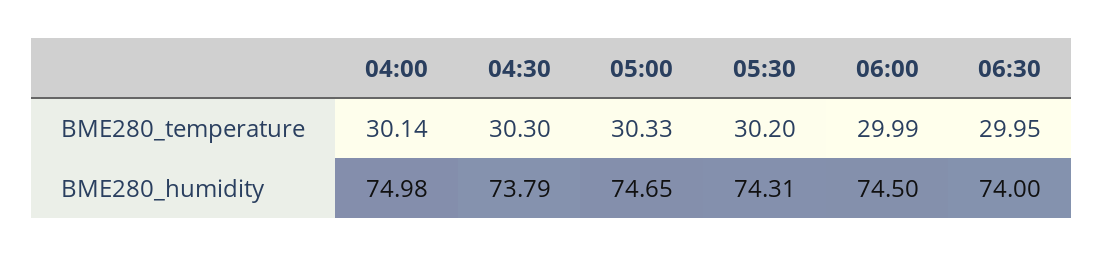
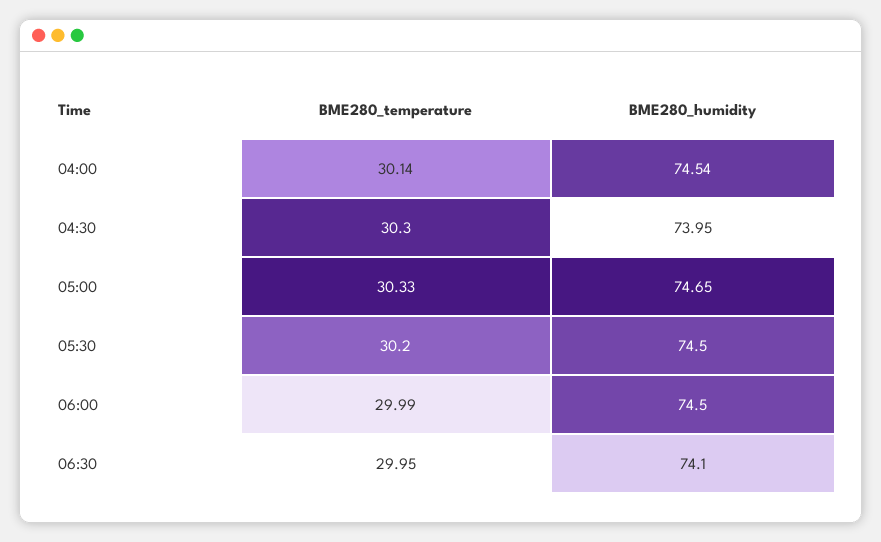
  {
    "04:00": {
      "BME280_temperature": 30.14,
-     "BME280_humidity": 74.98
+     "BME280_humidity": 74.54
    },
    "04:30": {
      "BME280_temperature": 30.3,
-     "BME280_humidity": 73.79
+     "BME280_humidity": 73.95
    },
    "05:00": {
      "BME280_temperature": 30.33,
      "BME280_humidity": 74.65
    },
    "05:30": {
      "BME280_temperature": 30.2,
-     "BME280_humidity": 74.31
+     "BME280_humidity": 74.5
    },
    "06:00": {
      "BME280_temperature": 29.99,
      "BME280_humidity": 74.5
    },
    "06:30": {
      "BME280_temperature": 29.95,
-     "BME280_humidity": 74
+     "BME280_humidity": 74.1
    }
  }

